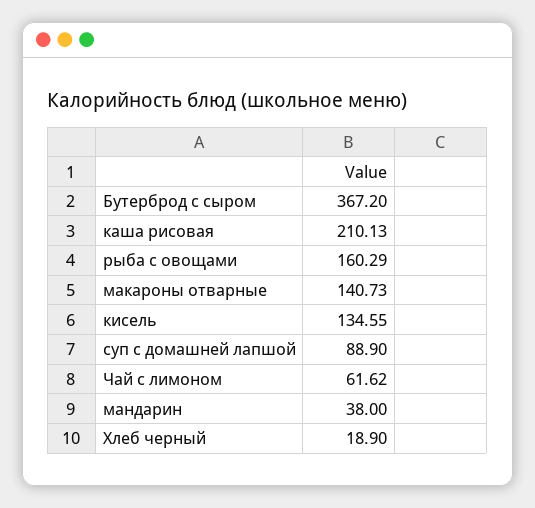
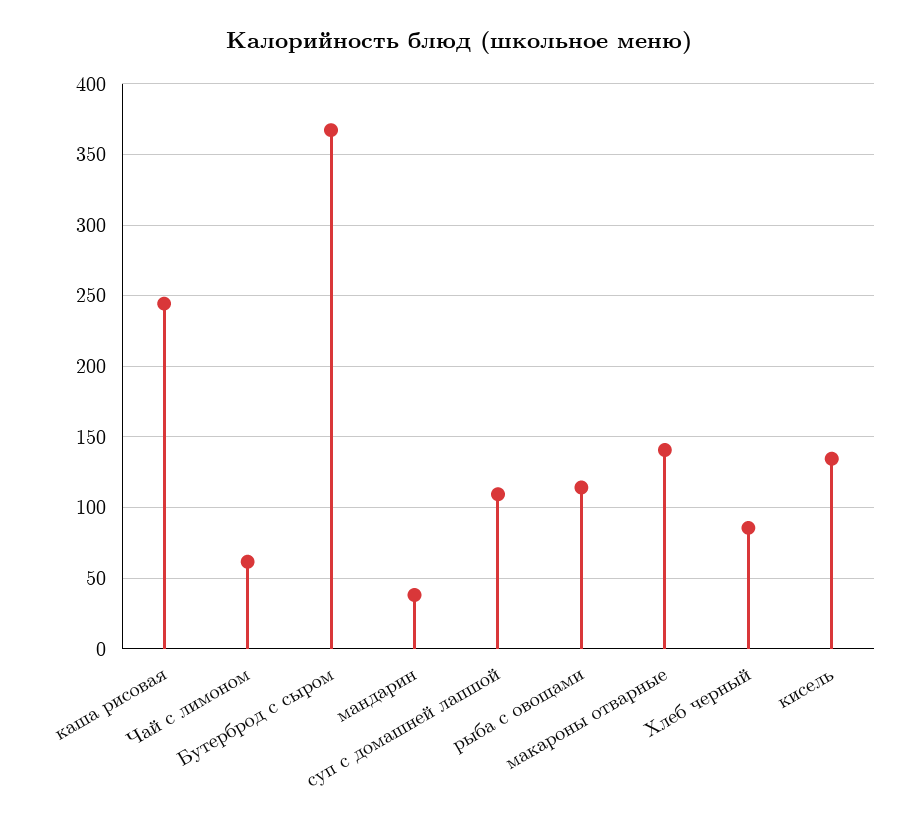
  {
    "Бутерброд с сыром": 367.2,
-   "каша рисовая": 210.13,
+   "каша рисовая": 245,
-   "рыба с овощами": 160.29,
+   "рыба с овощами": 115,
    "макароны отварные": 140.73,
    "кисель": 134.55,
-   "суп с домашней лапшой": 88.9,
+   "суп с домашней лапшой": 110,
    "Чай с лимоном": 61.62,
    "мандарин": 38,
-   "Хлеб черный": 18.9
+   "Хлеб черный": 85
  }

